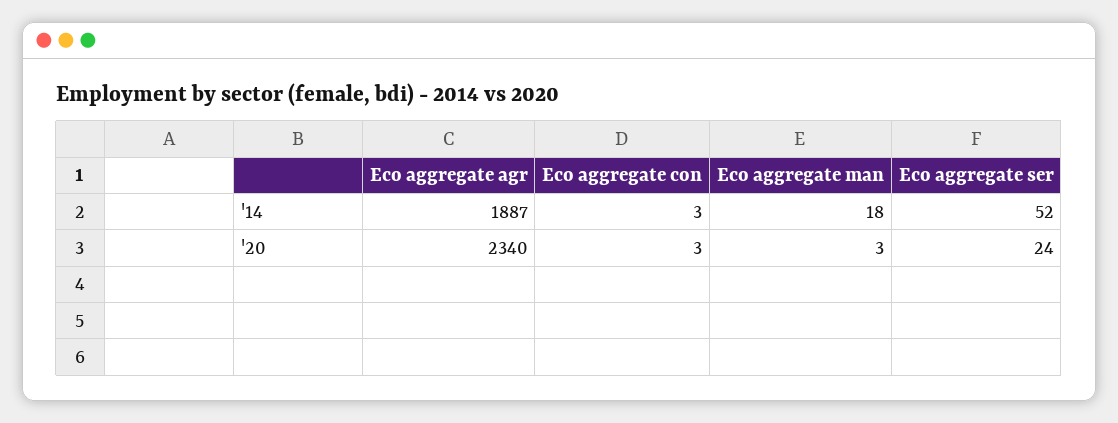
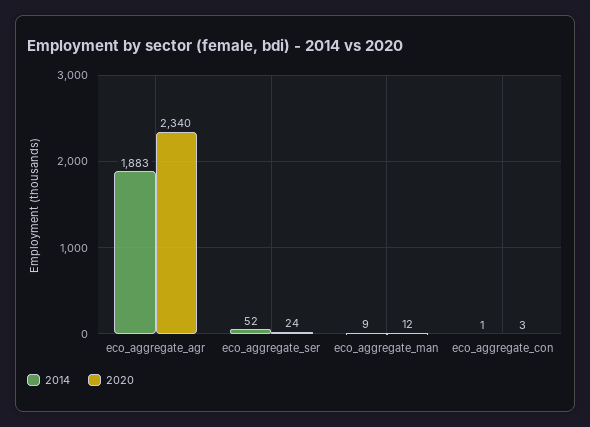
  {
    "'14": {
-     "Eco aggregate agr": 1887,
+     "Eco aggregate agr": 1883,
-     "Eco aggregate con": 3,
+     "Eco aggregate con": 1,
-     "Eco aggregate man": 18,
+     "Eco aggregate man": 9,
      "Eco aggregate ser": 52
    },
    "'20": {
      "Eco aggregate agr": 2340,
      "Eco aggregate con": 3,
-     "Eco aggregate man": 3,
+     "Eco aggregate man": 12,
      "Eco aggregate ser": 24
    }
  }

